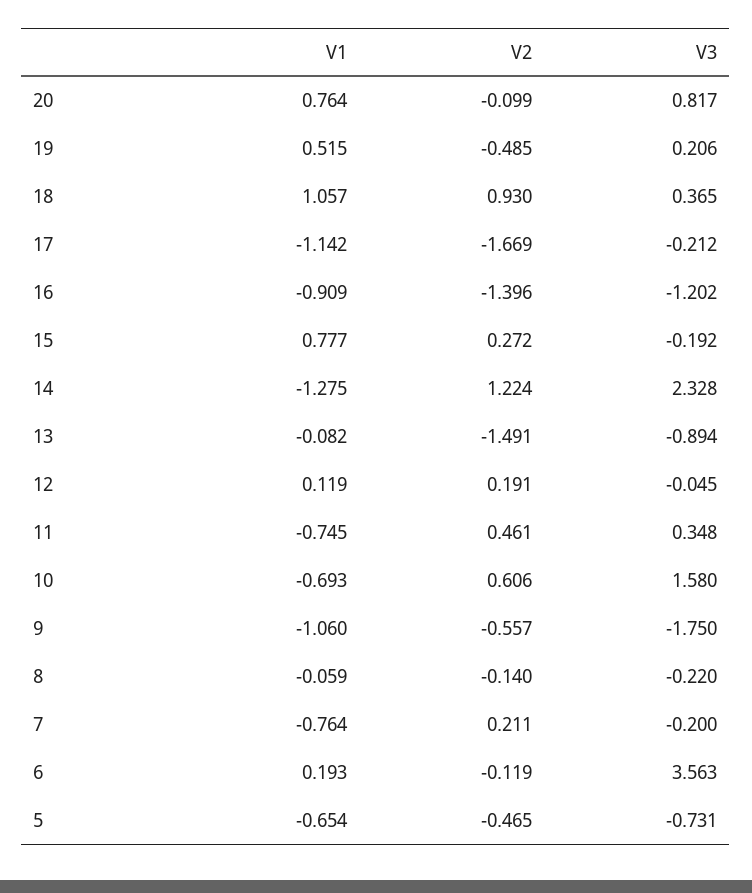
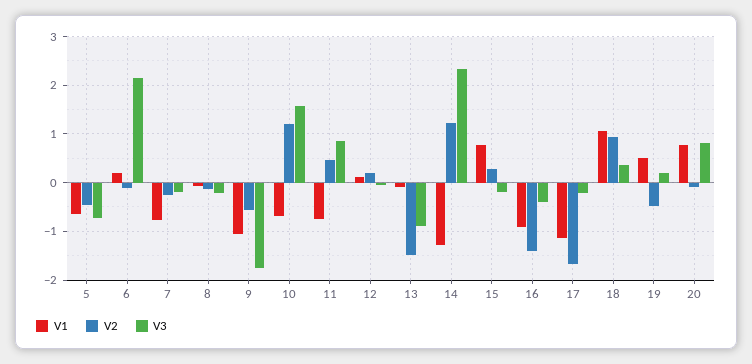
  {
    "V1": {
      "20": 0.764,
      "19": 0.515,
      "18": 1.057,
      "17": -1.142,
      "16": -0.909,
      "15": 0.777,
      "14": -1.275,
      "13": -0.082,
      "12": 0.119,
      "11": -0.745,
      "10": -0.693,
      "9": -1.06,
      "8": -0.059,
      "7": -0.764,
      "6": 0.193,
      "5": -0.654
    },
    "V2": {
      "20": -0.099,
      "19": -0.485,
      "18": 0.93,
      "17": -1.669,
      "16": -1.396,
      "15": 0.272,
      "14": 1.224,
      "13": -1.491,
      "12": 0.191,
      "11": 0.461,
-     "10": 0.606,
+     "10": 1.2,
      "9": -0.557,
      "8": -0.14,
-     "7": 0.211,
+     "7": -0.2,
      "6": -0.119,
      "5": -0.465
    },
    "V3": {
      "20": 0.817,
      "19": 0.206,
      "18": 0.365,
      "17": -0.212,
-     "16": -1.202,
+     "16": -0.4,
      "15": -0.192,
      "14": 2.328,
      "13": -0.894,
      "12": -0.045,
-     "11": 0.348,
+     "11": 0.8,
      "10": 1.58,
      "9": -1.75,
      "8": -0.22,
      "7": -0.2,
-     "6": 3.563,
+     "6": 2.2,
      "5": -0.731
    }
  }

